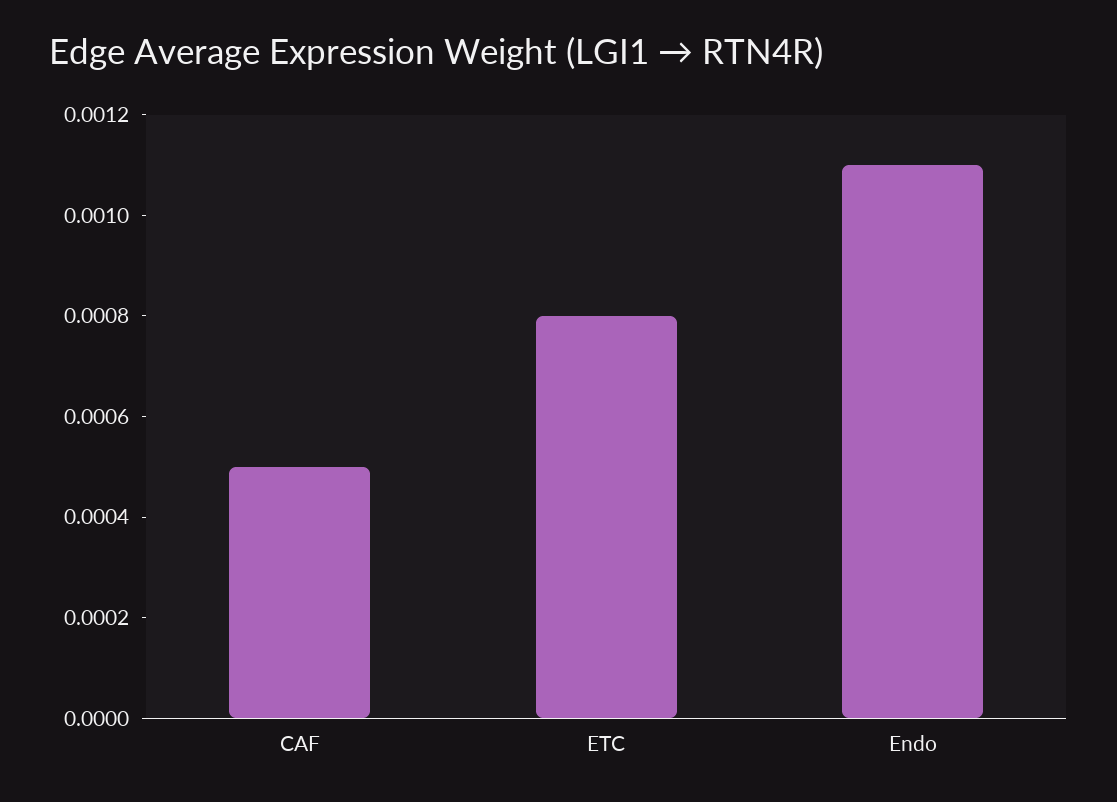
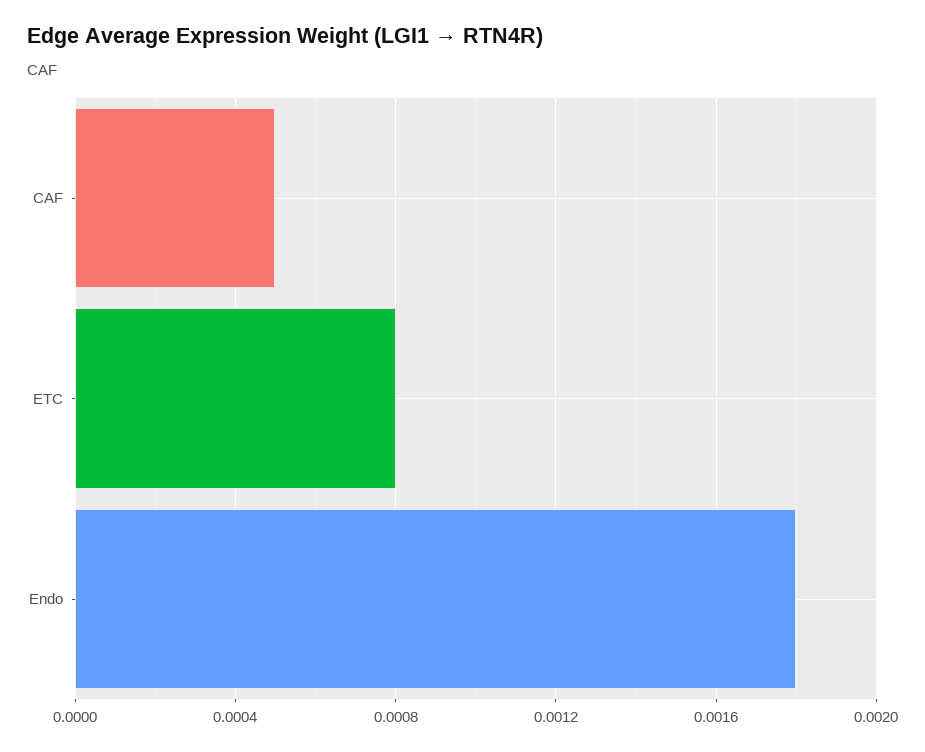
  {
    "CAF": 0.0005,
    "ETC": 0.0008,
-   "Endo": 0.0011
+   "Endo": 0.0018
  }

